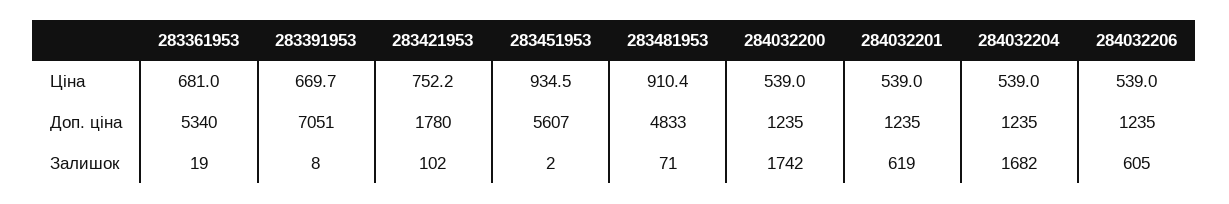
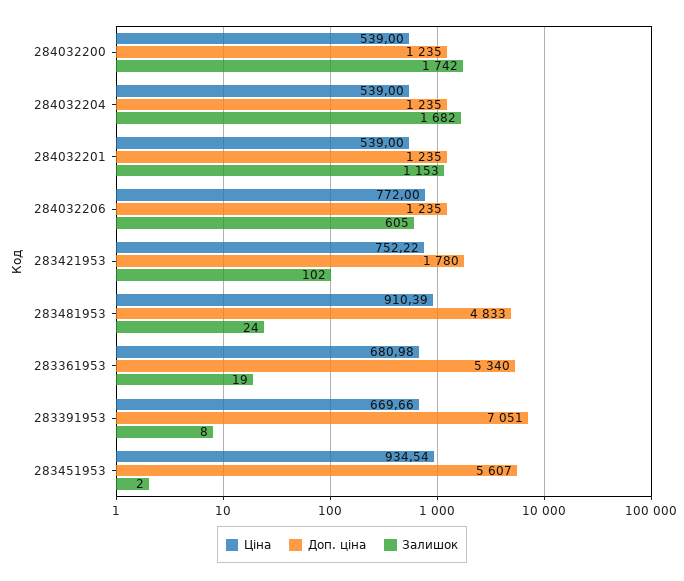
  {
    "Ціна": {
      "283361953": 680.98,
      "283391953": 669.66,
      "283421953": 752.22,
      "283451953": 934.54,
      "283481953": 910.39,
      "284032200": 539,
      "284032201": 539,
      "284032204": 539,
-     "284032206": 539
+     "284032206": 772
    },
    "Доп. ціна": {
      "283361953": 5340,
      "283391953": 7051,
      "283421953": 1780,
      "283451953": 5607,
      "283481953": 4833,
      "284032200": 1235,
      "284032201": 1235,
      "284032204": 1235,
      "284032206": 1235
    },
    "Залишок": {
      "283361953": 19,
      "283391953": 8,
      "283421953": 102,
      "283451953": 2,
-     "283481953": 71,
+     "283481953": 24,
      "284032200": 1742,
-     "284032201": 619,
+     "284032201": 1153,
      "284032204": 1682,
      "284032206": 605
    }
  }

